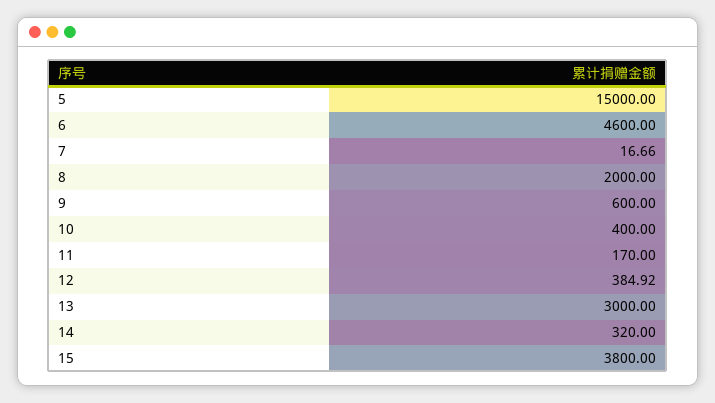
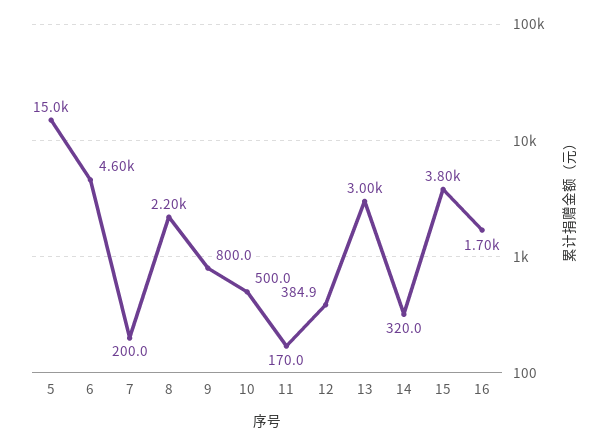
  {
    "5": 15000,
    "6": 4600,
-   "7": 16.66,
+   "7": 200,
-   "8": 2000,
+   "8": 2200,
-   "9": 600,
+   "9": 800,
-   "10": 400,
+   "10": 500,
    "11": 170,
    "12": 384.92,
    "13": 3000,
    "14": 320,
-   "15": 3800
+   "15": 3800,
+   "16": 1700
  }

